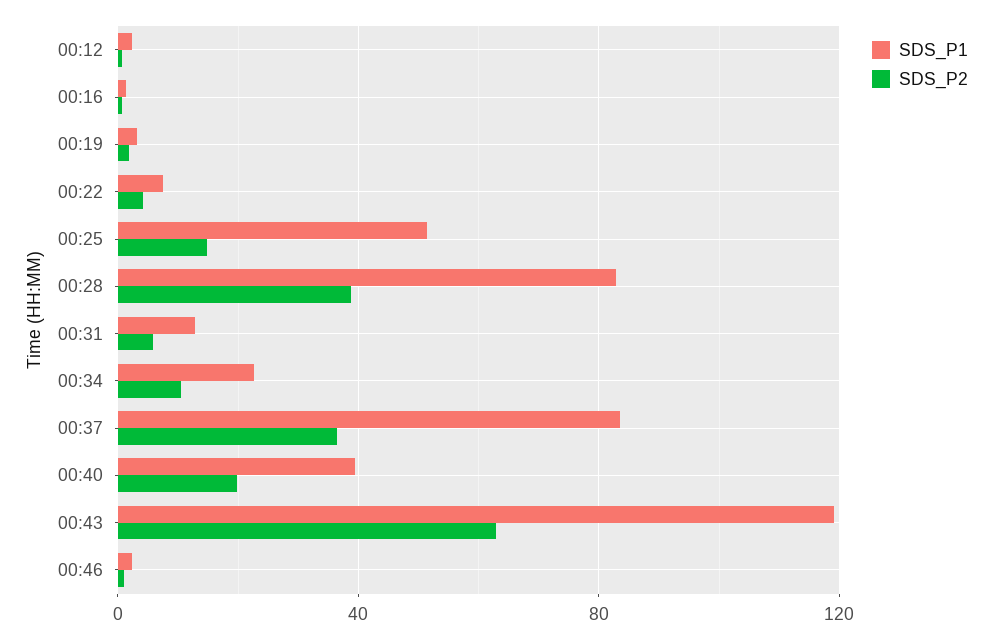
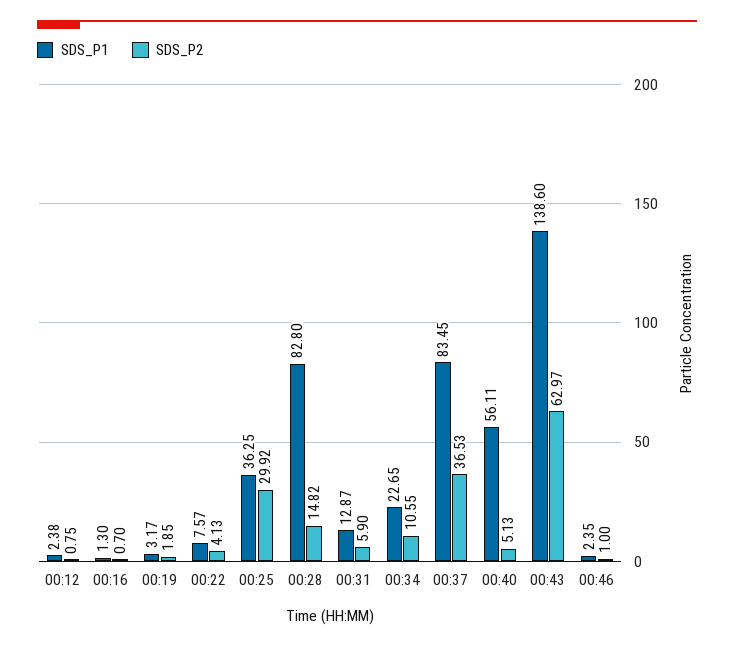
  {
    "SDS_P1": {
      "00:12": 2.38,
      "00:16": 1.3,
      "00:19": 3.17,
      "00:22": 7.57,
-     "00:25": 50,
+     "00:25": 36.25,
      "00:28": 82.8,
      "00:31": 12.87,
      "00:34": 22.65,
      "00:37": 83.45,
-     "00:40": 40,
+     "00:40": 56.11,
-     "00:43": 120,
+     "00:43": 138.6,
      "00:46": 2.35
    },
    "SDS_P2": {
      "00:12": 0.75,
      "00:16": 0.7,
      "00:19": 1.85,
      "00:22": 4.13,
-     "00:25": 15,
+     "00:25": 29.92,
-     "00:28": 40,
+     "00:28": 14.82,
      "00:31": 5.9,
      "00:34": 10.55,
      "00:37": 36.53,
-     "00:40": 20,
+     "00:40": 5.13,
      "00:43": 62.97,
      "00:46": 1
    }
  }

